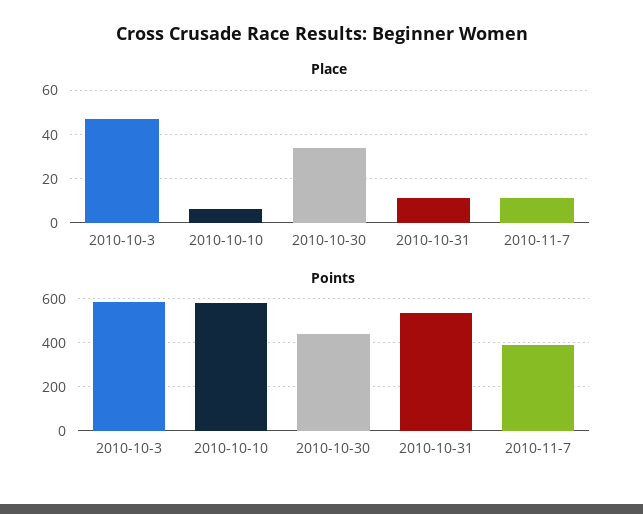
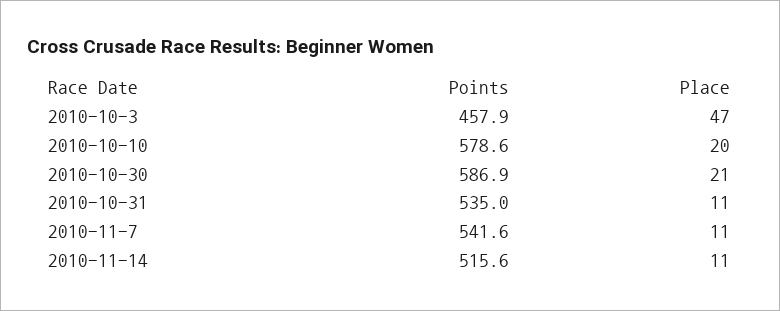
  {
    "Place": {
      "2010-10-3": 47,
-     "2010-10-10": 5,
+     "2010-10-10": 20,
-     "2010-10-30": 35,
+     "2010-10-30": 21,
      "2010-10-31": 11,
-     "2010-11-7": 11
+     "2010-11-7": 11,
+     "2010-11-14": 11
    },
    "Points": {
-     "2010-10-3": 600,
+     "2010-10-3": 457.9,
      "2010-10-10": 578.6,
-     "2010-10-30": 450,
+     "2010-10-30": 586.9,
      "2010-10-31": 535,
-     "2010-11-7": 400
+     "2010-11-7": 541.6,
+     "2010-11-14": 515.6
    }
  }

